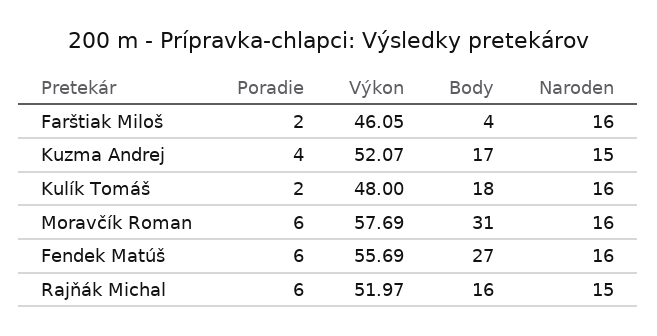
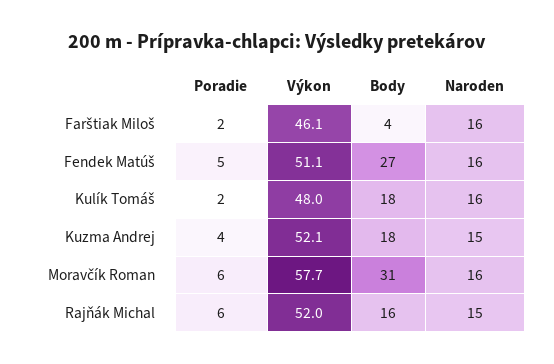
  {
    "Poradie": {
      "Farštiak Miloš": 2,
      "Kuzma Andrej": 4,
      "Kulík Tomáš": 2,
      "Moravčík Roman": 6,
-     "Fendek Matúš": 6,
+     "Fendek Matúš": 5,
      "Rajňák Michal": 6
    },
    "Výkon": {
      "Farštiak Miloš": 46.05,
      "Kuzma Andrej": 52.07,
      "Kulík Tomáš": 48,
      "Moravčík Roman": 57.69,
-     "Fendek Matúš": 55.69,
+     "Fendek Matúš": 51.1,
      "Rajňák Michal": 51.97
    },
    "Body": {
      "Farštiak Miloš": 4,
-     "Kuzma Andrej": 17,
+     "Kuzma Andrej": 18,
      "Kulík Tomáš": 18,
      "Moravčík Roman": 31,
      "Fendek Matúš": 27,
      "Rajňák Michal": 16
    },
    "Naroden": {
      "Farštiak Miloš": 16,
      "Kuzma Andrej": 15,
      "Kulík Tomáš": 16,
      "Moravčík Roman": 16,
      "Fendek Matúš": 16,
      "Rajňák Michal": 15
    }
  }

